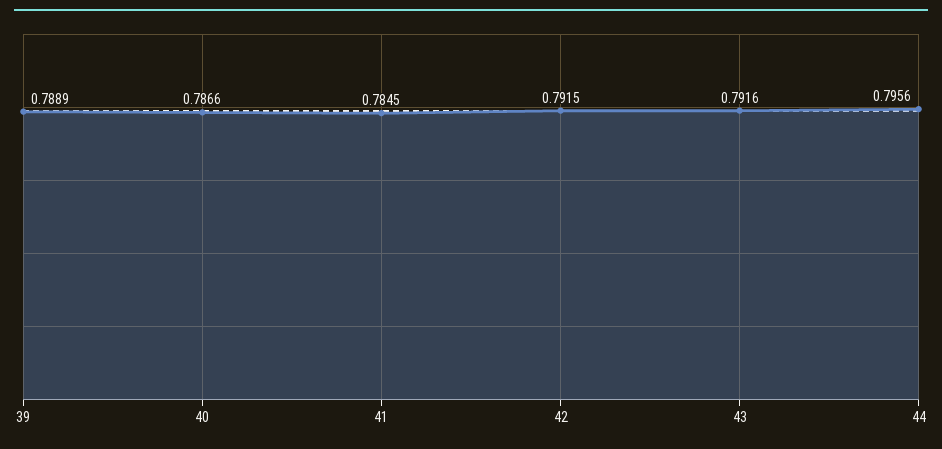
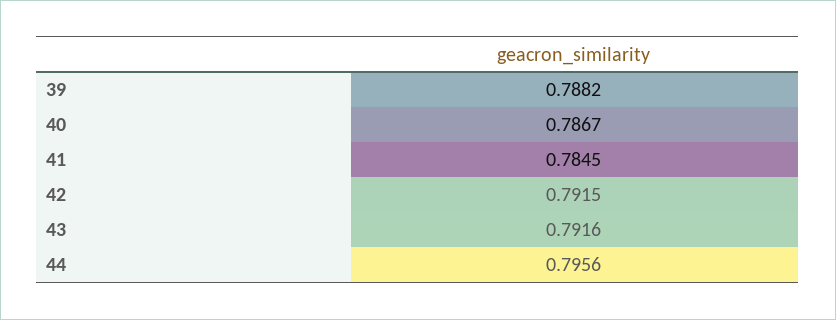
  {
-   "39": 0.7889,
+   "39": 0.7882,
-   "40": 0.7866,
+   "40": 0.7867,
    "41": 0.7845,
    "42": 0.7915,
    "43": 0.7916,
    "44": 0.7956
  }

